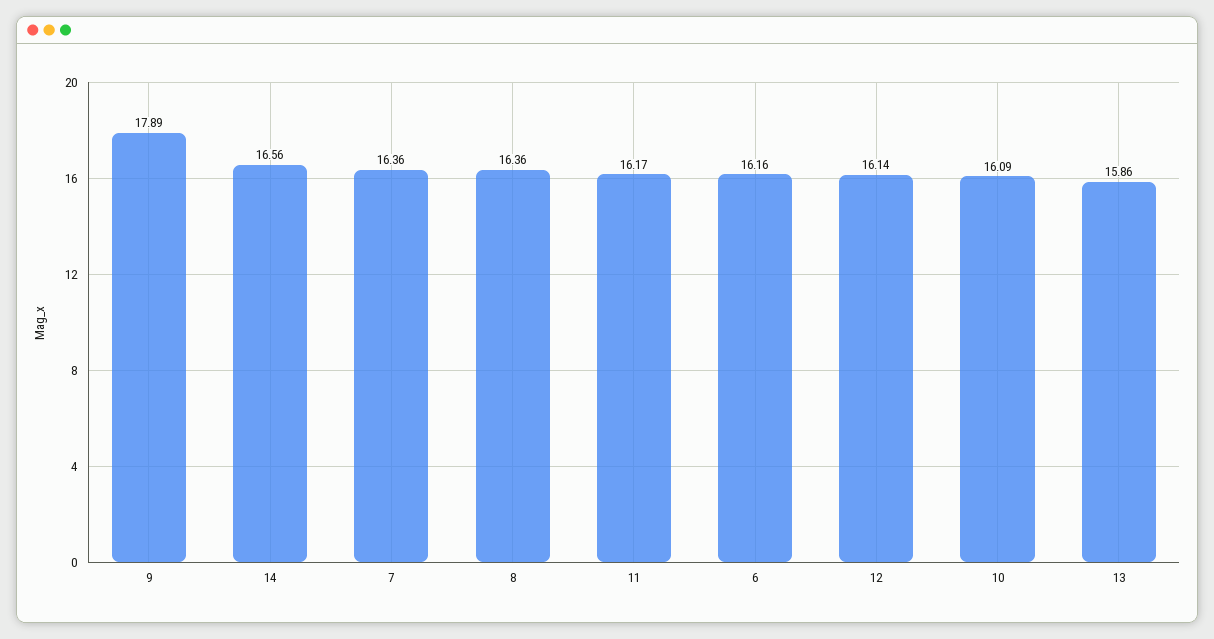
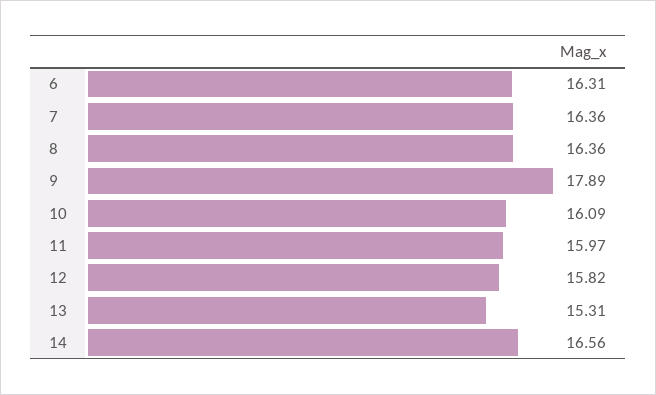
  {
    "9": 17.89,
    "14": 16.56,
    "7": 16.36,
    "8": 16.36,
-   "11": 16.17,
+   "11": 15.97,
-   "6": 16.16,
+   "6": 16.31,
-   "12": 16.14,
+   "12": 15.82,
    "10": 16.09,
-   "13": 15.86
+   "13": 15.31
  }

